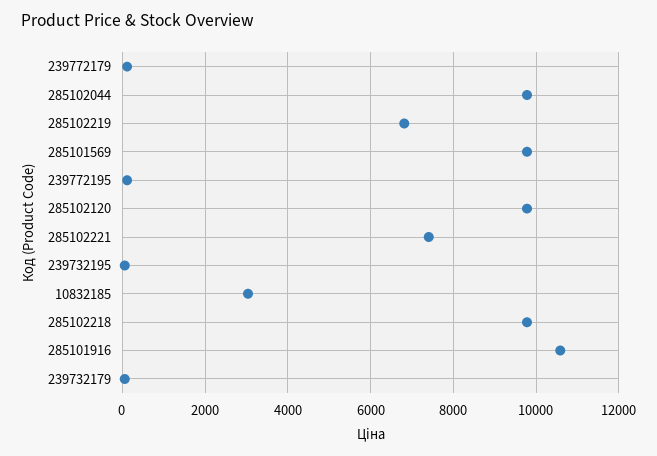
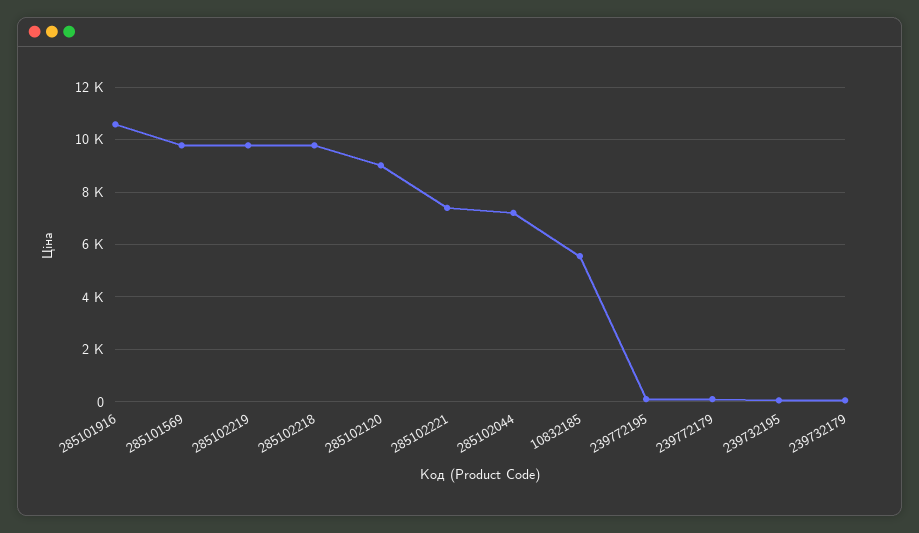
  {
    "239772179": 200,
-   "285102044": 9800,
+   "285102044": 7250,
-   "285102219": 6800,
+   "285102219": 9750,
    "285101569": 9800,
    "239772195": 200,
-   "285102120": 9800,
+   "285102120": 9000,
    "285102221": 7400,
    "239732195": 0,
-   "10832185": 3000,
+   "10832185": 5500,
    "285102218": 9800,
    "285101916": 10600,
    "239732179": 0
  }

